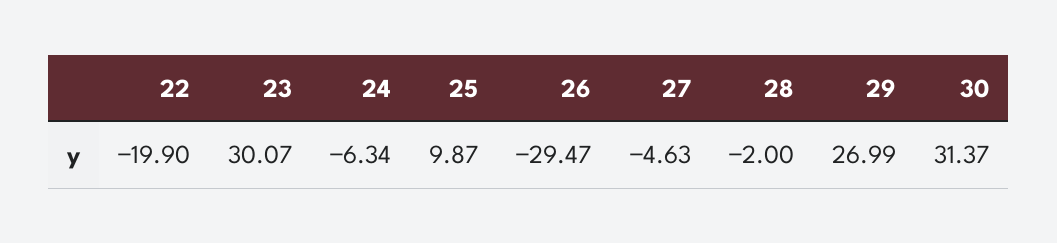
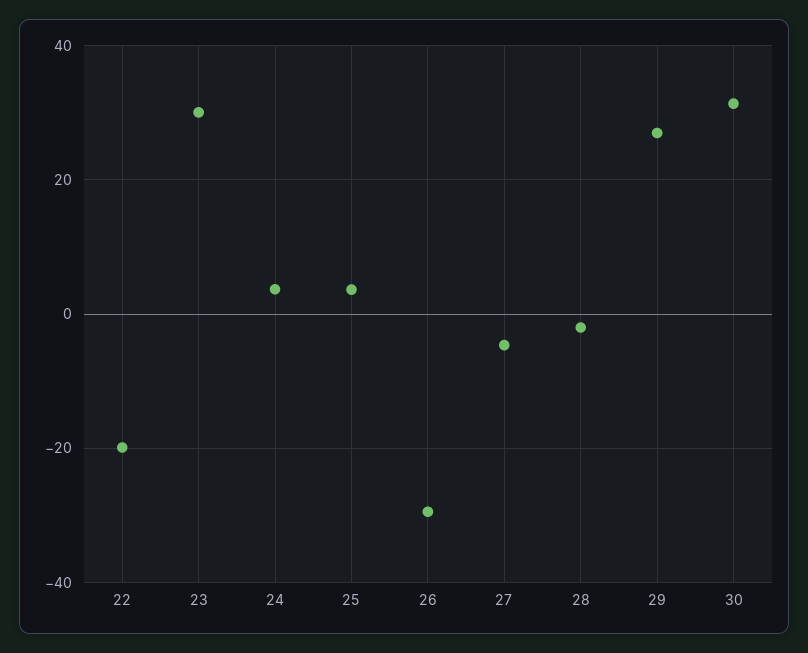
  {
    "22": -19.9,
    "23": 30.07,
-   "24": -6.34,
+   "24": 4,
-   "25": 9.87,
+   "25": 4,
    "26": -29.47,
    "27": -4.63,
    "28": -2,
    "29": 26.99,
    "30": 31.37
  }

